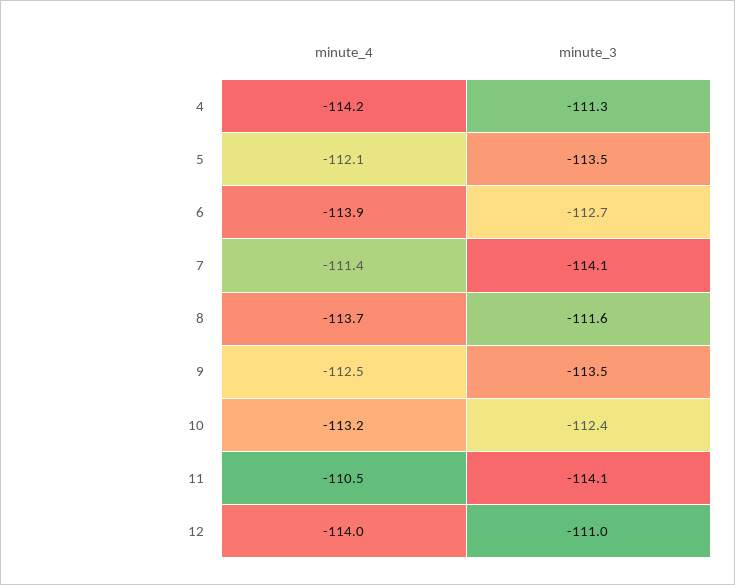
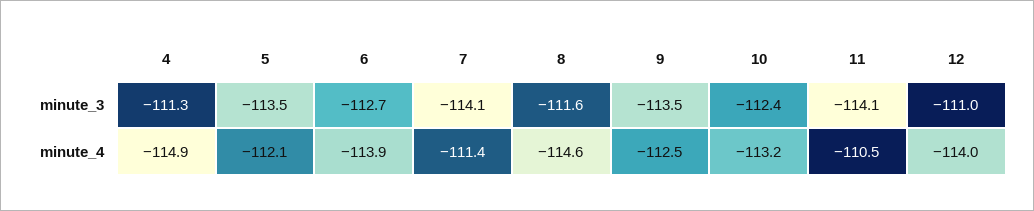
  {
    "minute_4": {
-     "4": -114.2,
+     "4": -114.9,
      "5": -112.1,
      "6": -113.9,
      "7": -111.4,
-     "8": -113.7,
+     "8": -114.6,
      "9": -112.5,
      "10": -113.2,
      "11": -110.5,
      "12": -114
    },
    "minute_3": {
      "4": -111.3,
      "5": -113.5,
      "6": -112.7,
      "7": -114.1,
      "8": -111.6,
      "9": -113.5,
      "10": -112.4,
      "11": -114.1,
      "12": -111
    }
  }

